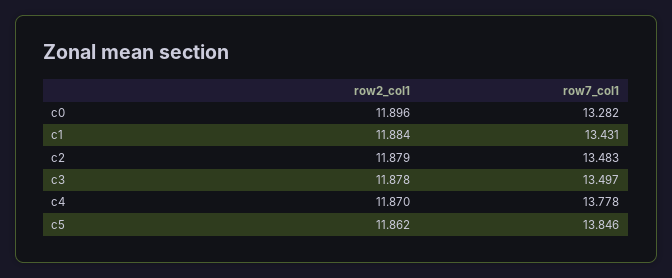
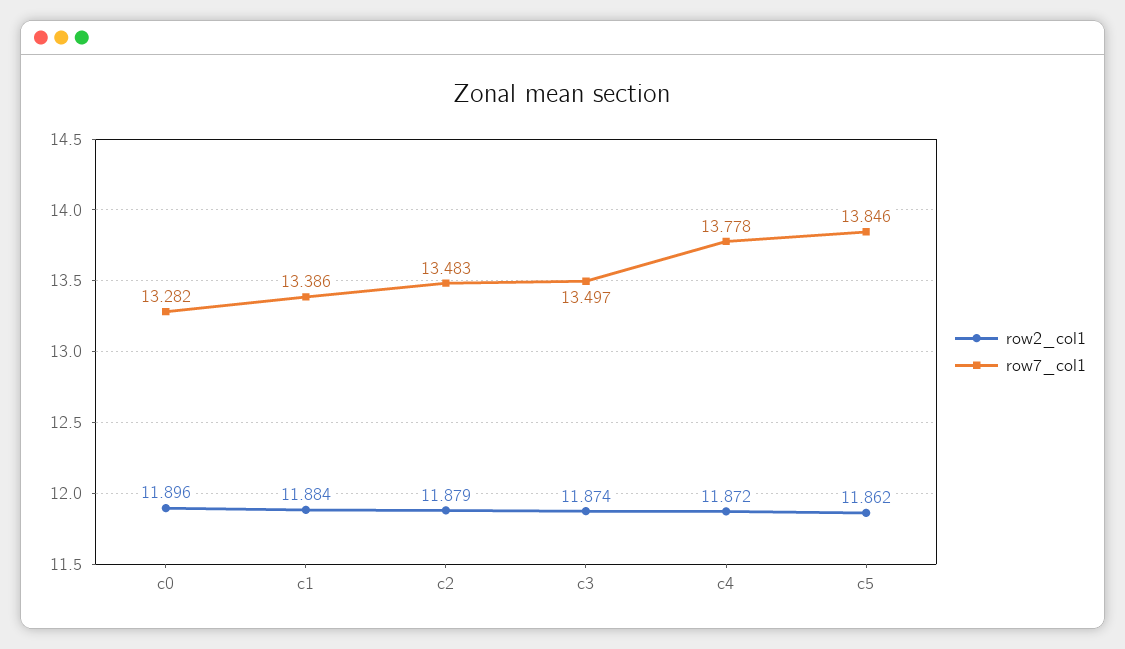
  {
    "row2_col1": {
      "c0": 11.896,
      "c1": 11.884,
      "c2": 11.879,
-     "c3": 11.878,
+     "c3": 11.874,
-     "c4": 11.87,
+     "c4": 11.872,
      "c5": 11.862
    },
    "row7_col1": {
      "c0": 13.282,
-     "c1": 13.431,
+     "c1": 13.386,
      "c2": 13.483,
      "c3": 13.497,
      "c4": 13.778,
      "c5": 13.846
    }
  }

